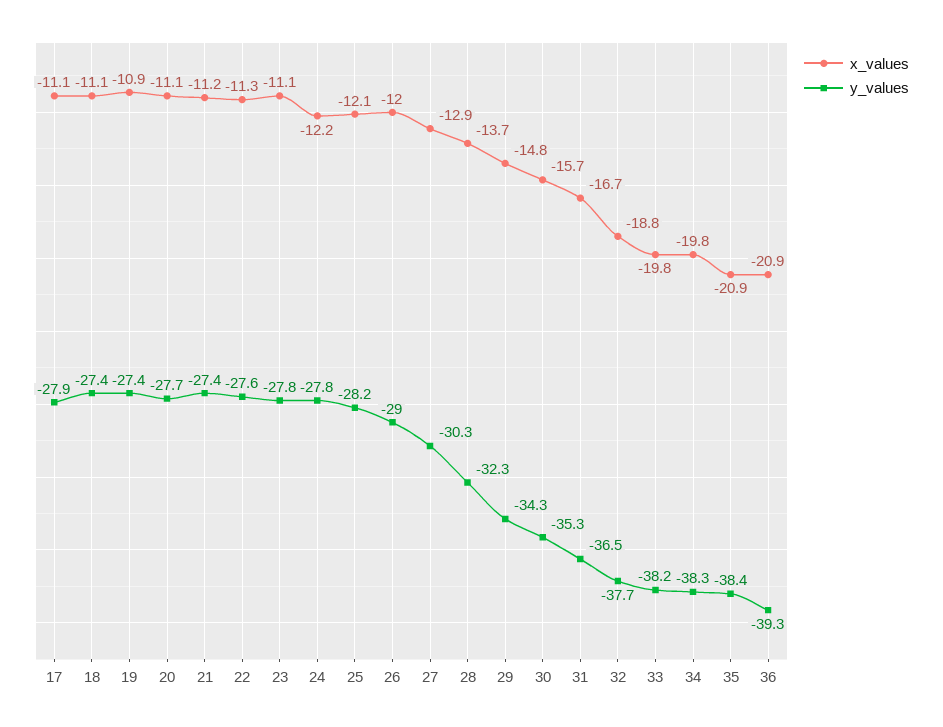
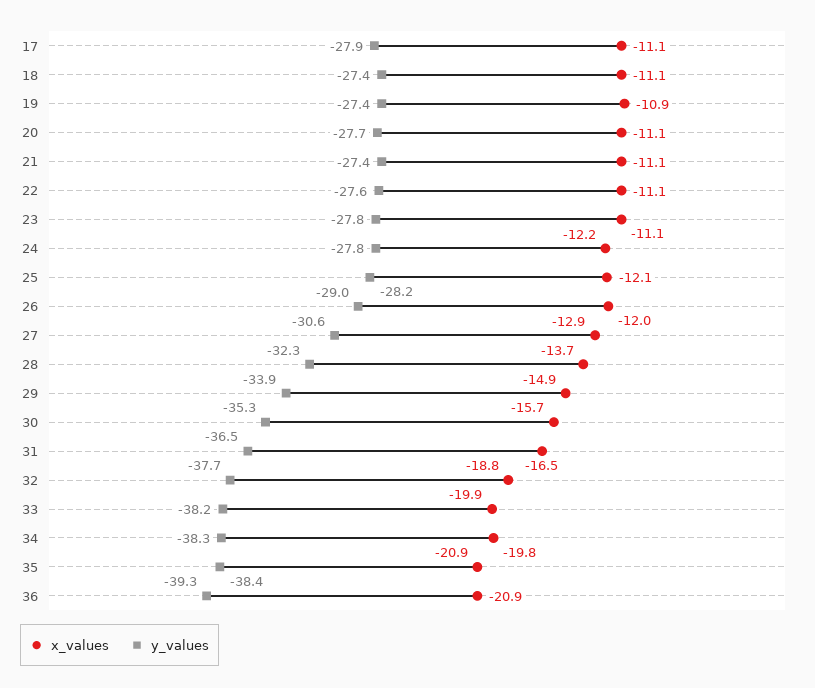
  {
    "x_values": {
      "17": -11.1,
      "18": -11.1,
      "19": -10.9,
      "20": -11.1,
-     "21": -11.2,
+     "21": -11.1,
-     "22": -11.3,
+     "22": -11.1,
      "23": -11.1,
      "24": -12.2,
      "25": -12.1,
      "26": -12,
      "27": -12.9,
      "28": -13.7,
-     "29": -14.8,
+     "29": -14.9,
      "30": -15.7,
-     "31": -16.7,
+     "31": -16.5,
      "32": -18.8,
-     "33": -19.8,
+     "33": -19.9,
      "34": -19.8,
      "35": -20.9,
      "36": -20.9
    },
    "y_values": {
      "17": -27.9,
      "18": -27.4,
      "19": -27.4,
      "20": -27.7,
      "21": -27.4,
      "22": -27.6,
      "23": -27.8,
      "24": -27.8,
      "25": -28.2,
      "26": -29,
-     "27": -30.3,
+     "27": -30.6,
      "28": -32.3,
-     "29": -34.3,
+     "29": -33.9,
      "30": -35.3,
      "31": -36.5,
      "32": -37.7,
      "33": -38.2,
      "34": -38.3,
      "35": -38.4,
      "36": -39.3
    }
  }

